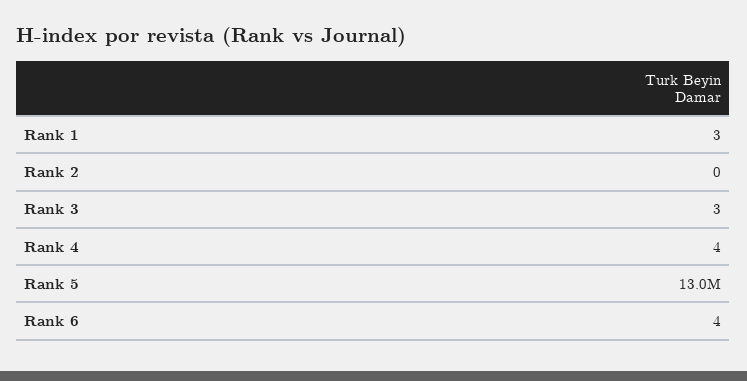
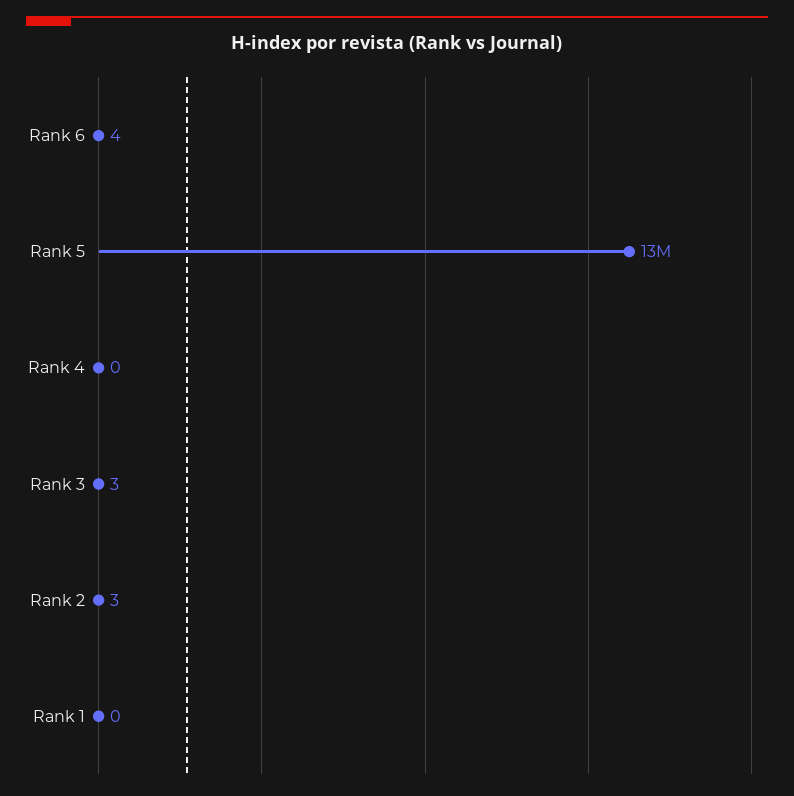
  {
-   "Rank 1": 3,
+   "Rank 1": 0,
-   "Rank 2": 0,
+   "Rank 2": 3,
    "Rank 3": 3,
-   "Rank 4": 4,
+   "Rank 4": 0,
    "Rank 5": 13000000,
    "Rank 6": 4
  }

